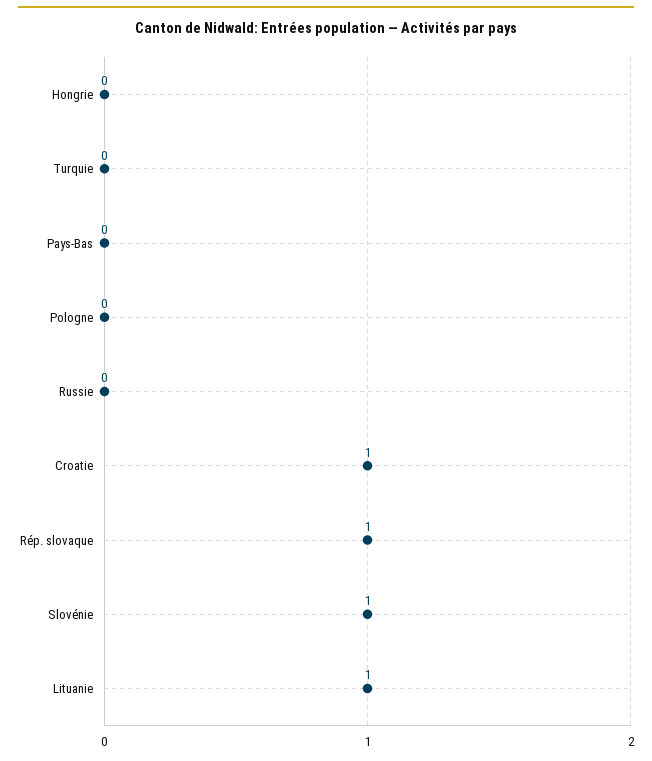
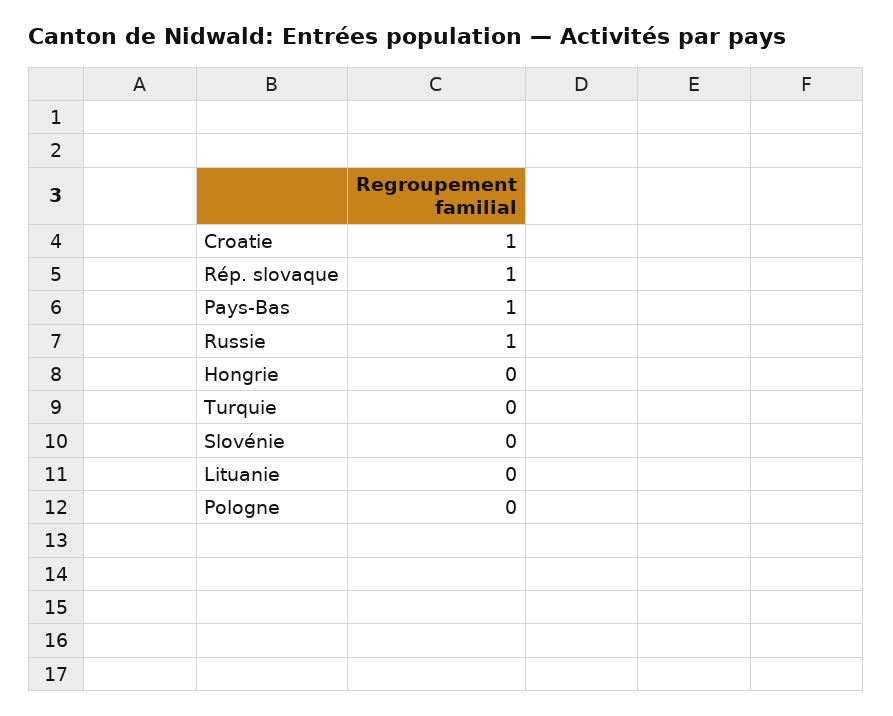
  {
    "Hongrie": 0,
    "Turquie": 0,
-   "Pays-Bas": 0,
+   "Pays-Bas": 1,
    "Pologne": 0,
-   "Russie": 0,
+   "Russie": 1,
    "Croatie": 1,
    "Rép. slovaque": 1,
-   "Slovénie": 1,
+   "Slovénie": 0,
-   "Lituanie": 1
+   "Lituanie": 0
  }

